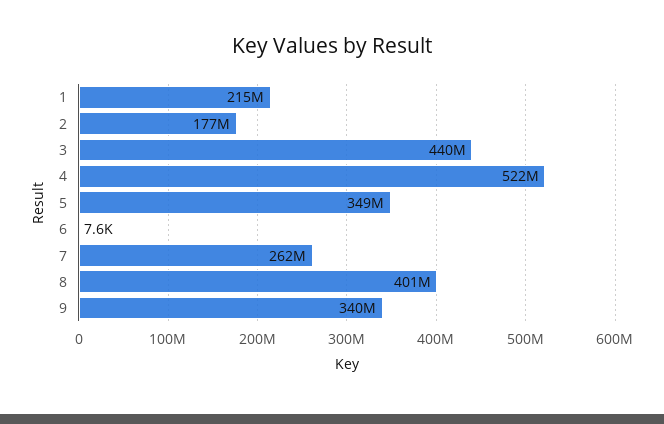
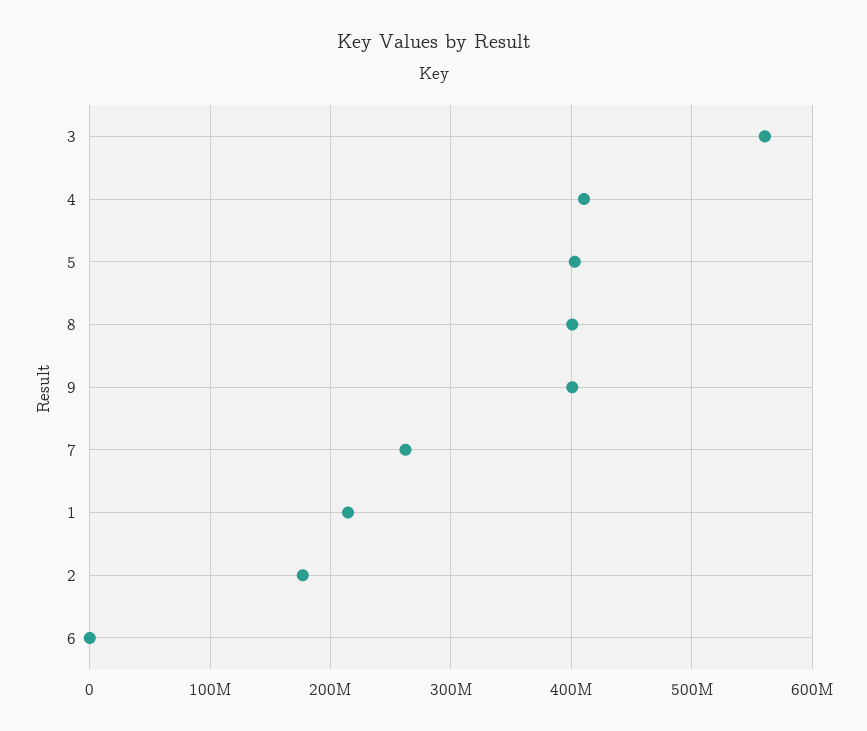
  {
    "1": 215000000,
    "2": 177000000,
-   "3": 440000000,
+   "3": 560000000,
-   "4": 522000000,
+   "4": 410000000,
-   "5": 349000000,
+   "5": 400000000,
    "6": 7600,
    "7": 262000000,
    "8": 401000000,
-   "9": 340000000
+   "9": 400000000
  }

